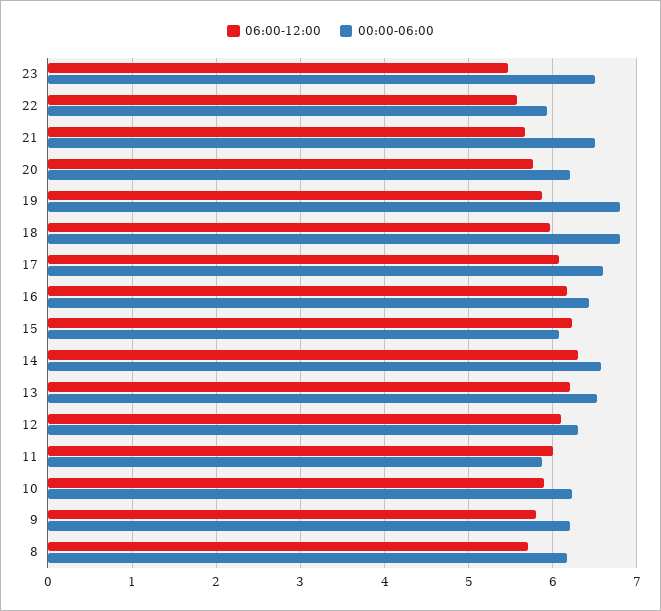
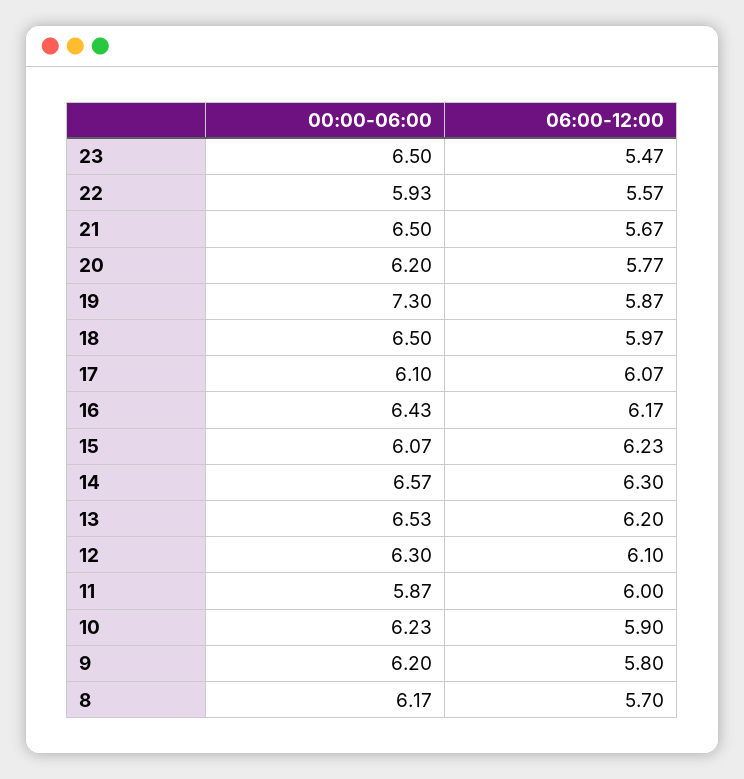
  {
    "06:00-12:00": {
      "23": 5.47,
      "22": 5.57,
      "21": 5.67,
      "20": 5.77,
      "19": 5.87,
      "18": 5.97,
      "17": 6.07,
      "16": 6.17,
      "15": 6.23,
      "14": 6.3,
      "13": 6.2,
      "12": 6.1,
      "11": 6,
      "10": 5.9,
      "9": 5.8,
      "8": 5.7
    },
    "00:00-06:00": {
      "23": 6.5,
      "22": 5.93,
      "21": 6.5,
      "20": 6.2,
-     "19": 6.8,
+     "19": 7.3,
-     "18": 6.8,
+     "18": 6.5,
-     "17": 6.6,
+     "17": 6.1,
      "16": 6.43,
      "15": 6.07,
      "14": 6.57,
      "13": 6.53,
      "12": 6.3,
      "11": 5.87,
      "10": 6.23,
      "9": 6.2,
      "8": 6.17
    }
  }

